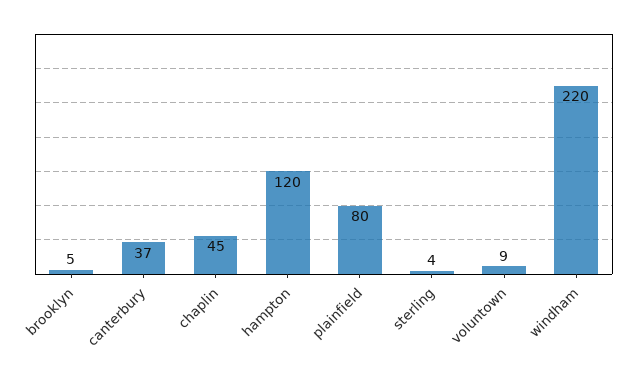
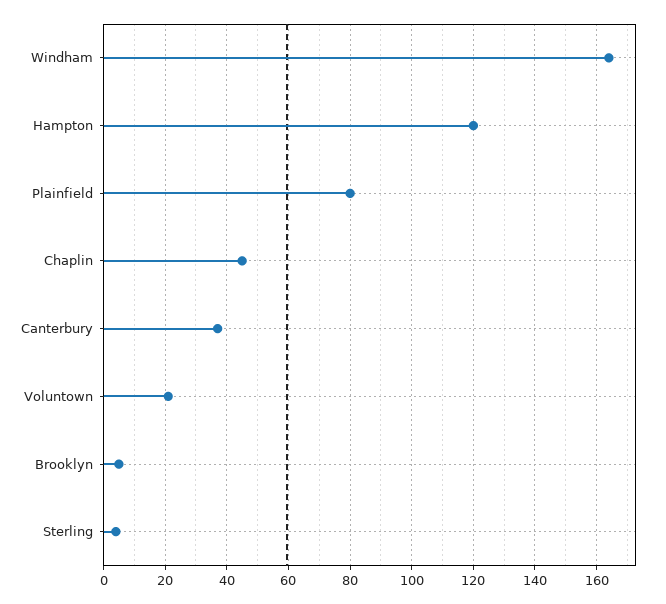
  {
    "brooklyn": 5,
    "canterbury": 37,
    "chaplin": 45,
    "hampton": 120,
    "plainfield": 80,
    "sterling": 4,
-   "voluntown": 9,
+   "voluntown": 20,
-   "windham": 220
+   "windham": 165
  }

